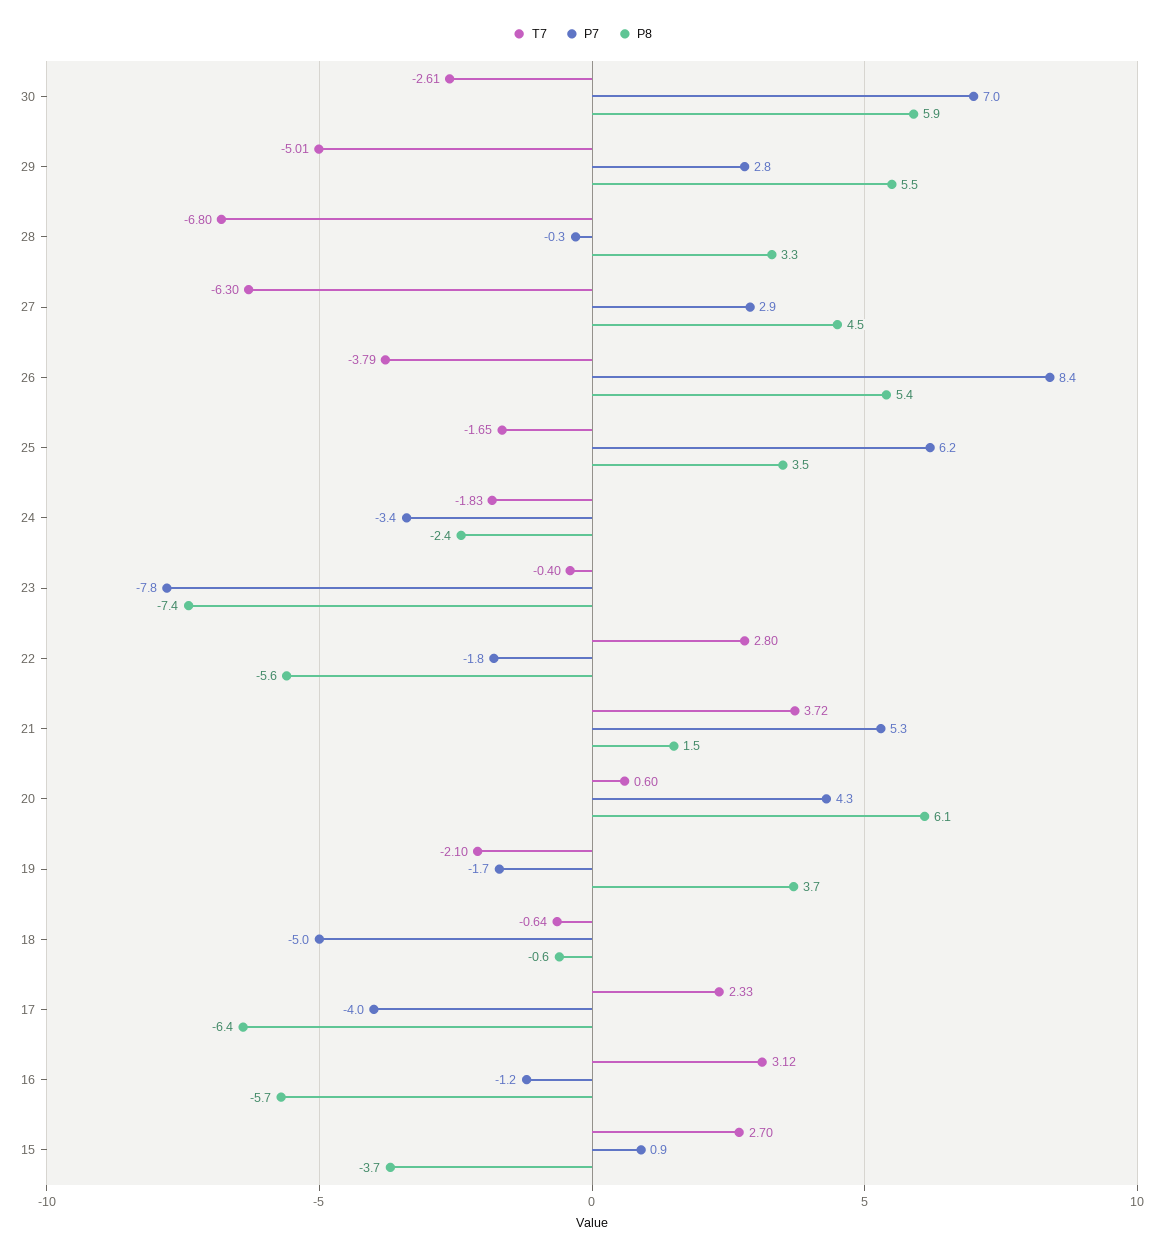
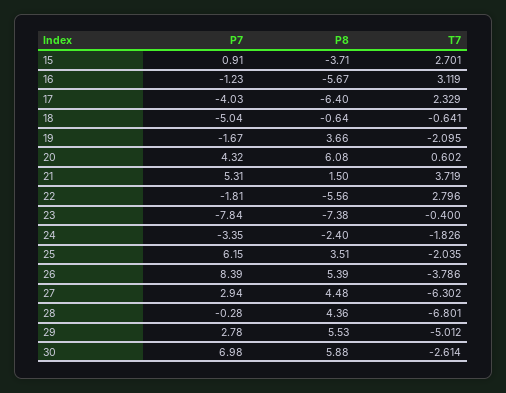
  {
    "T7": {
      "30": -2.614,
      "29": -5.012,
      "28": -6.801,
      "27": -6.302,
      "26": -3.786,
-     "25": -1.65,
+     "25": -2.035,
      "24": -1.826,
      "23": -0.4,
      "22": 2.796,
      "21": 3.719,
      "20": 0.602,
      "19": -2.095,
      "18": -0.641,
      "17": 2.329,
      "16": 3.119,
      "15": 2.701
    },
    "P7": {
      "30": 6.98,
      "29": 2.78,
      "28": -0.28,
      "27": 2.94,
      "26": 8.39,
      "25": 6.15,
      "24": -3.35,
      "23": -7.84,
      "22": -1.81,
      "21": 5.31,
      "20": 4.32,
      "19": -1.67,
      "18": -5.04,
      "17": -4.03,
      "16": -1.23,
      "15": 0.91
    },
    "P8": {
      "30": 5.88,
      "29": 5.53,
-     "28": 3.3,
+     "28": 4.36,
      "27": 4.48,
      "26": 5.39,
      "25": 3.51,
      "24": -2.4,
      "23": -7.38,
      "22": -5.56,
      "21": 1.5,
      "20": 6.08,
      "19": 3.66,
      "18": -0.64,
      "17": -6.4,
      "16": -5.67,
      "15": -3.71
    }
  }

